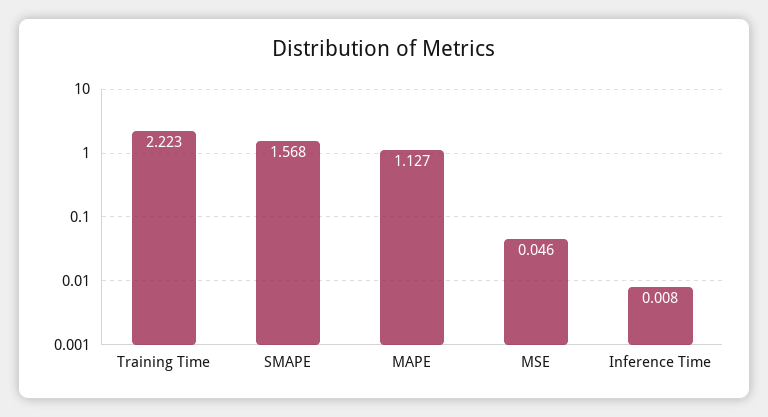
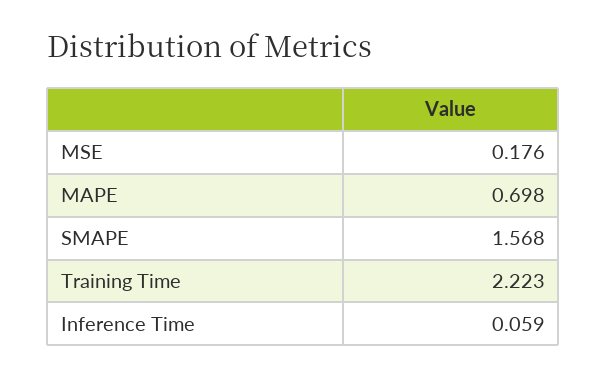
  {
    "Training Time": 2.223,
    "SMAPE": 1.568,
-   "MAPE": 1.127,
+   "MAPE": 0.698,
-   "MSE": 0.046,
+   "MSE": 0.176,
-   "Inference Time": 0.008
+   "Inference Time": 0.059
  }

